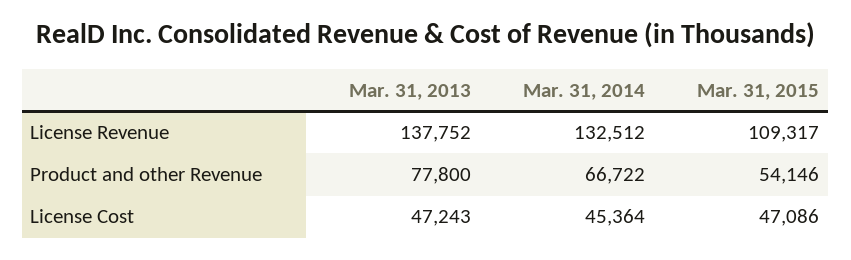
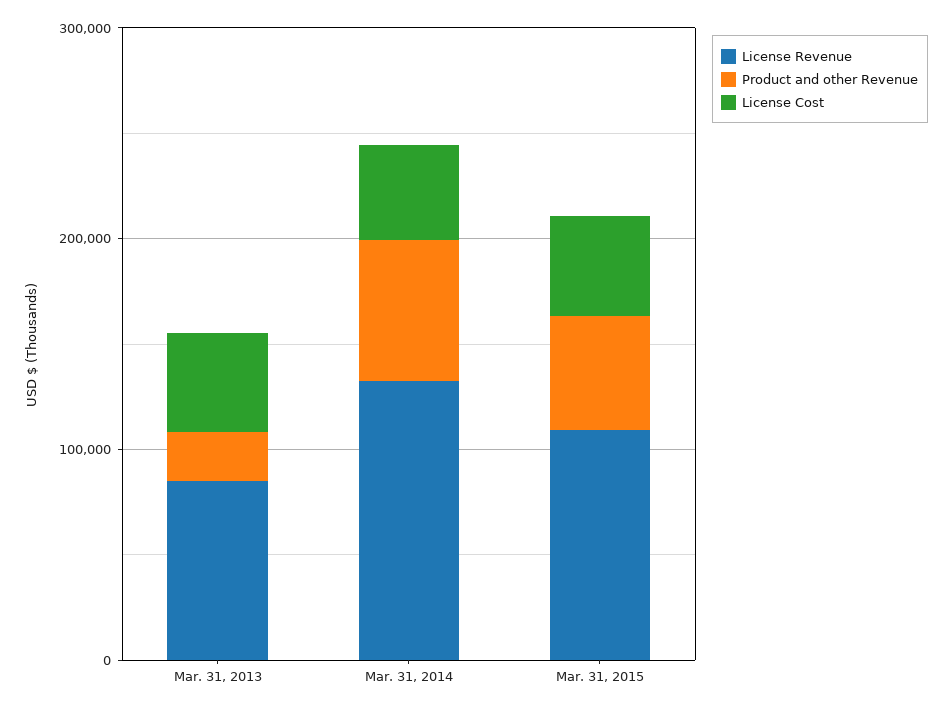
  {
    "License Revenue": {
-     "Mar. 31, 2013": 137752,
+     "Mar. 31, 2013": 80000,
      "Mar. 31, 2014": 132512,
      "Mar. 31, 2015": 109317
    },
    "Product and other Revenue": {
-     "Mar. 31, 2013": 77800,
+     "Mar. 31, 2013": 20000,
      "Mar. 31, 2014": 66722,
      "Mar. 31, 2015": 54146
    },
    "License Cost": {
      "Mar. 31, 2013": 47243,
      "Mar. 31, 2014": 45364,
      "Mar. 31, 2015": 47086
    }
  }

